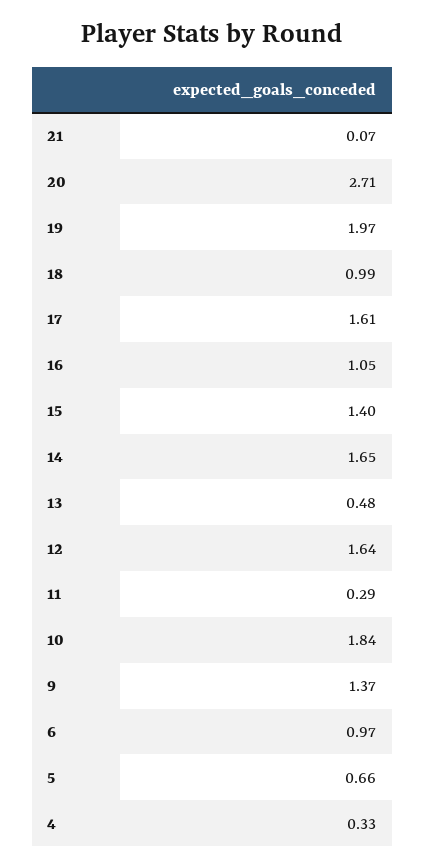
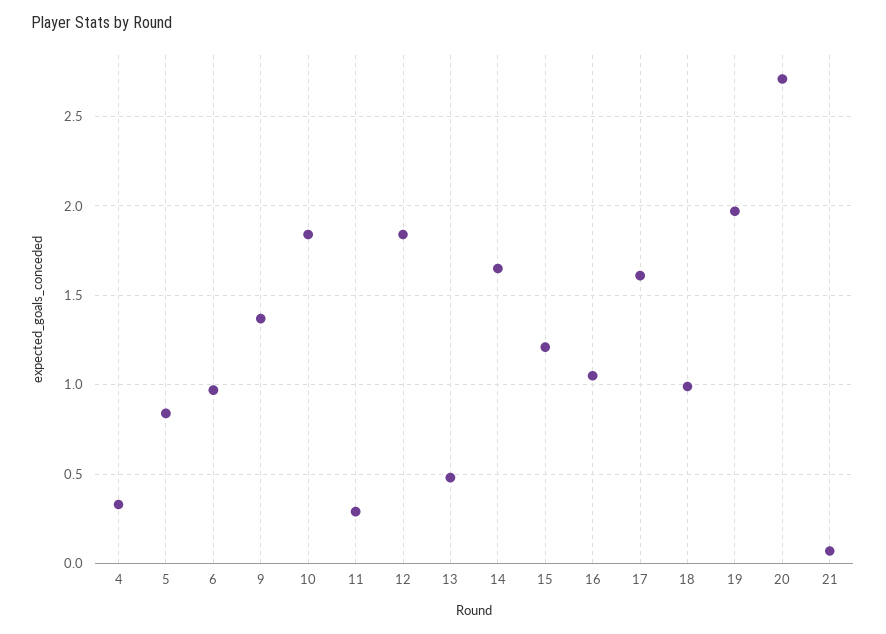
  {
    "21": 0.07,
    "20": 2.71,
    "19": 1.97,
    "18": 0.99,
    "17": 1.61,
    "16": 1.05,
-   "15": 1.4,
+   "15": 1.2,
    "14": 1.65,
    "13": 0.48,
-   "12": 1.64,
+   "12": 1.85,
    "11": 0.29,
    "10": 1.84,
    "9": 1.37,
    "6": 0.97,
-   "5": 0.66,
+   "5": 0.85,
    "4": 0.33
  }

